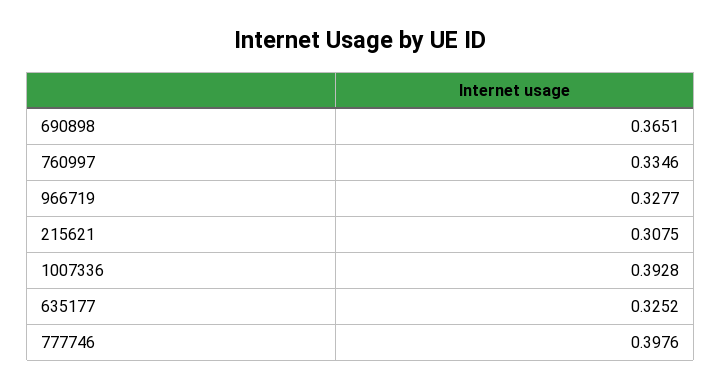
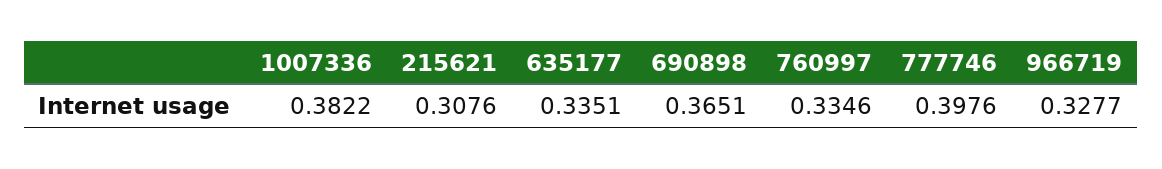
  {
    "690898": 0.3651,
    "760997": 0.3346,
    "966719": 0.3277,
-   "215621": 0.3075,
+   "215621": 0.3076,
-   "1007336": 0.3928,
+   "1007336": 0.3822,
-   "635177": 0.3252,
+   "635177": 0.3351,
    "777746": 0.3976
  }

